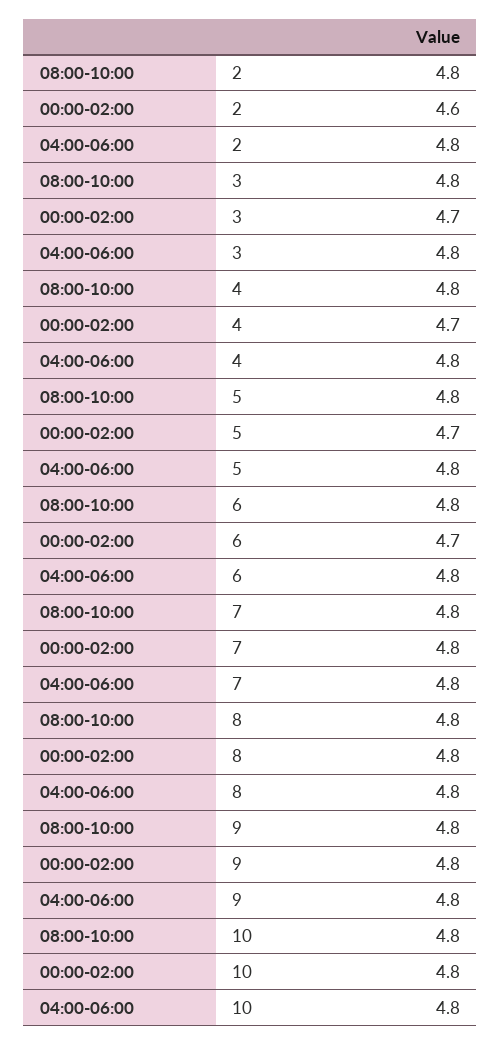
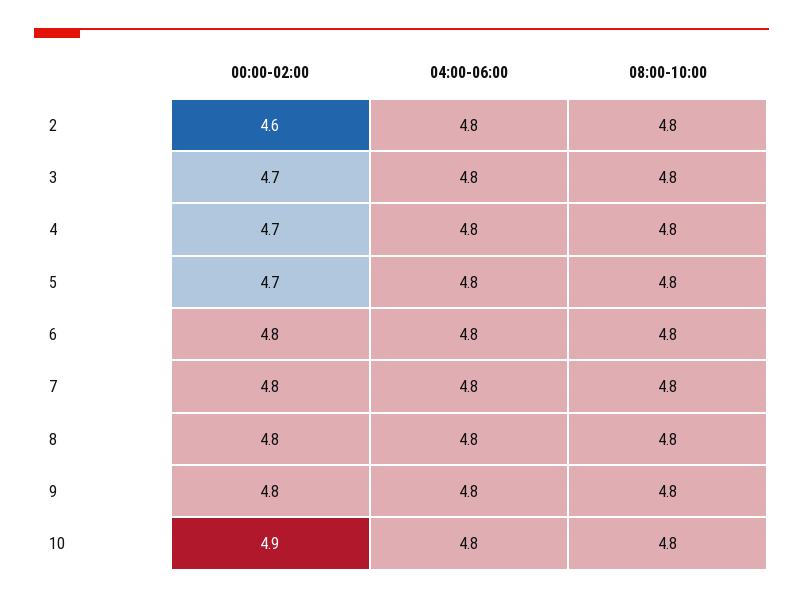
  {
    "08:00-10:00": {
      "2": 4.8,
      "3": 4.8,
      "4": 4.8,
      "5": 4.8,
      "6": 4.8,
      "7": 4.8,
      "8": 4.8,
      "9": 4.8,
      "10": 4.8
    },
    "00:00-02:00": {
      "2": 4.6,
      "3": 4.7,
      "4": 4.7,
      "5": 4.7,
-     "6": 4.7,
+     "6": 4.8,
      "7": 4.8,
      "8": 4.8,
      "9": 4.8,
-     "10": 4.8
+     "10": 4.9
    },
    "04:00-06:00": {
      "2": 4.8,
      "3": 4.8,
      "4": 4.8,
      "5": 4.8,
      "6": 4.8,
      "7": 4.8,
      "8": 4.8,
      "9": 4.8,
      "10": 4.8
    }
  }

